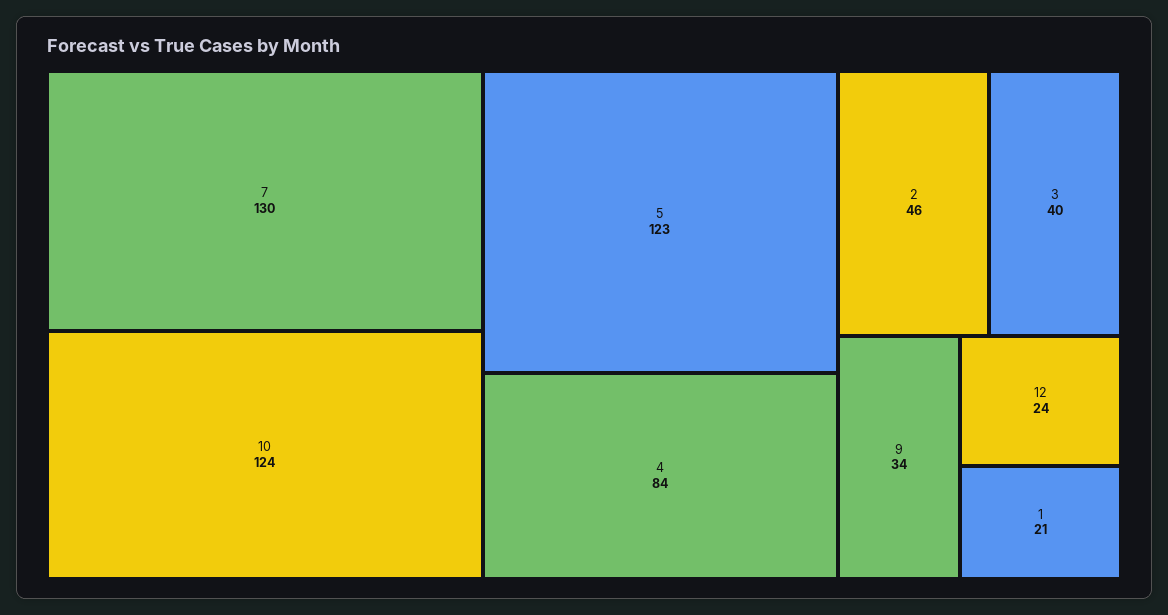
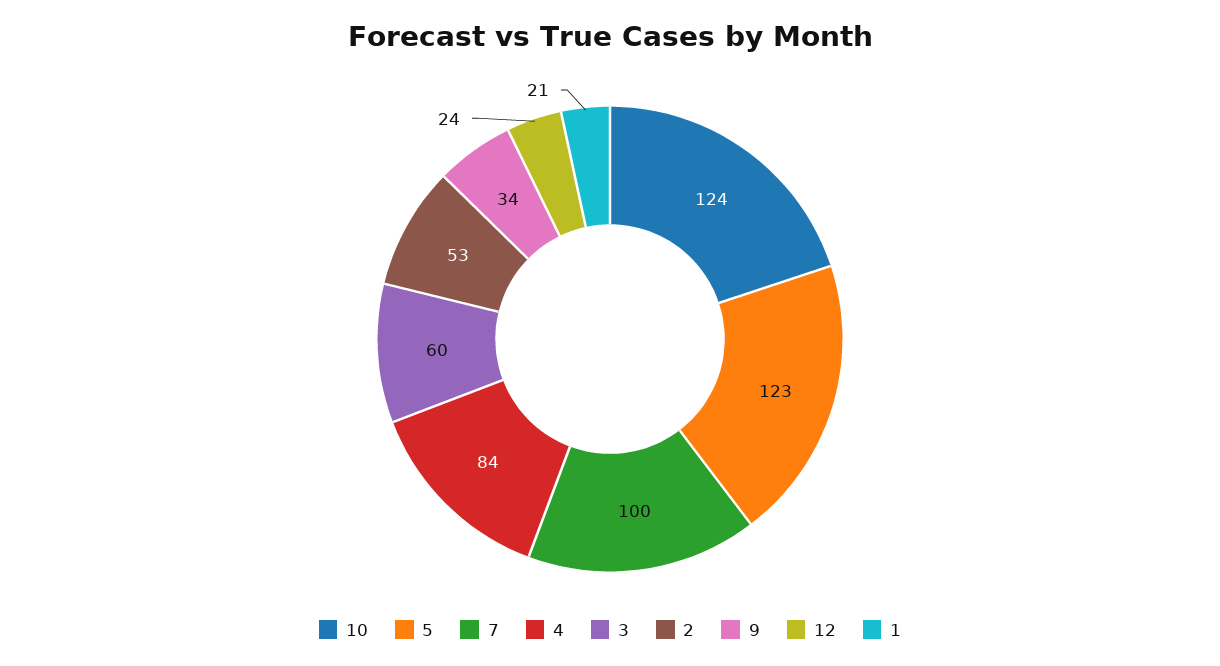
  {
-   "7": 130,
+   "7": 100,
    "10": 124,
    "5": 123,
    "4": 84,
-   "2": 46,
+   "2": 53,
-   "3": 40,
+   "3": 60,
    "9": 34,
    "12": 24,
    "1": 21
  }

